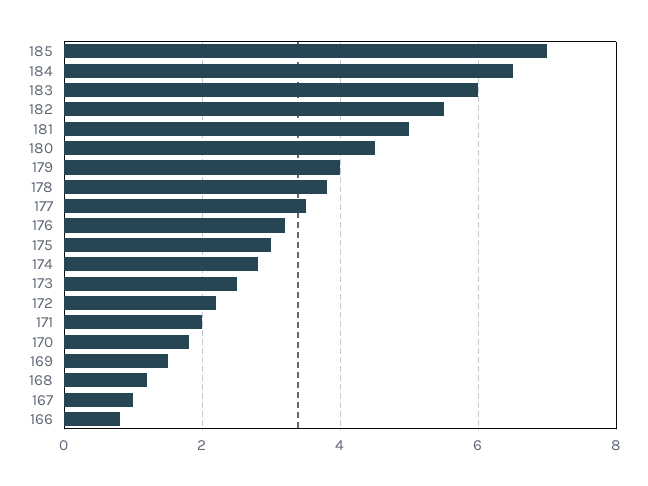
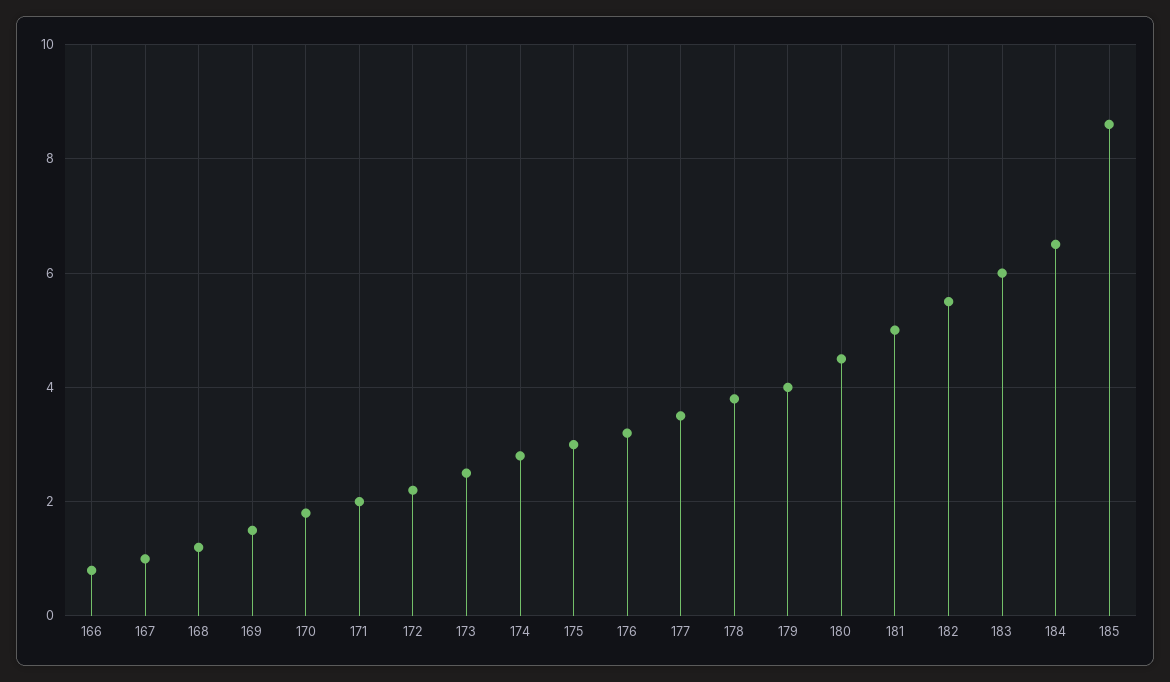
  {
-   "185": 7,
+   "185": 8.5,
    "184": 6.5,
    "183": 6,
    "182": 5.5,
    "181": 5,
    "180": 4.5,
    "179": 4,
    "178": 4,
    "177": 3.5,
    "176": 3,
    "175": 3,
    "174": 3,
    "173": 2.5,
    "172": 2,
    "171": 2,
    "170": 2,
    "169": 1.5,
    "168": 1,
    "167": 1,
    "166": 1
  }

